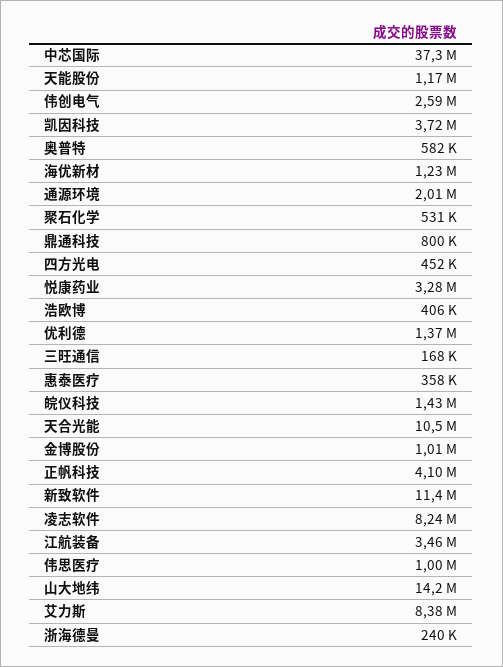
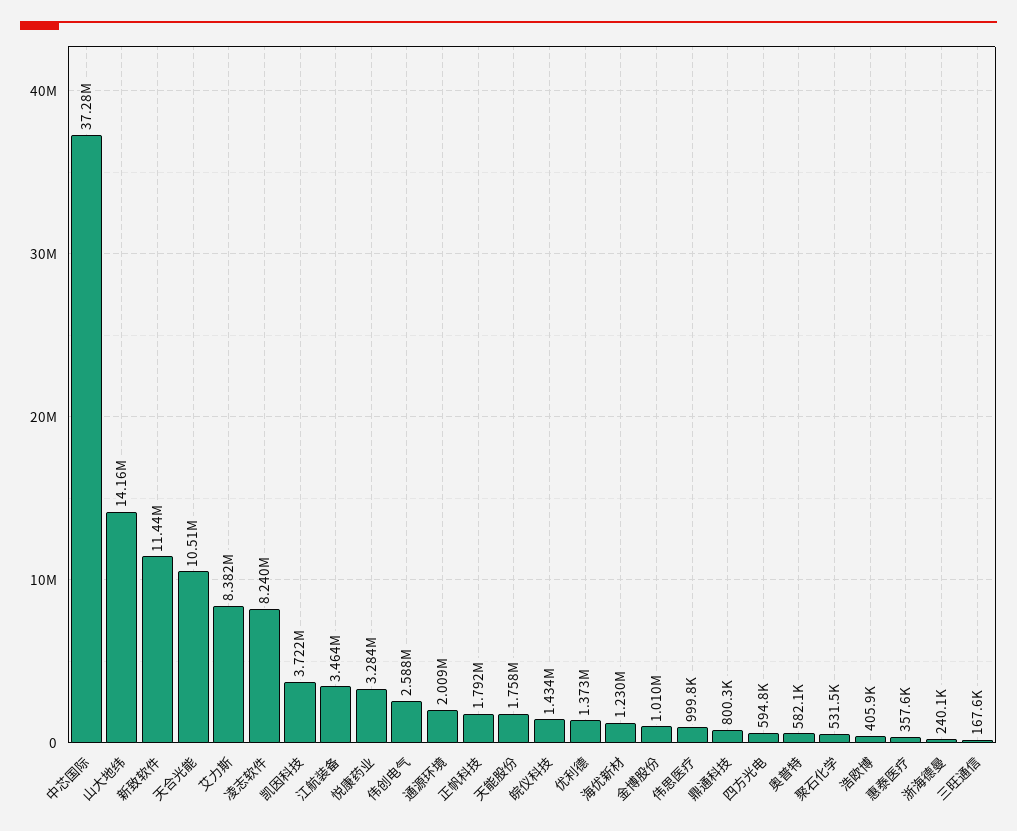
  {
    "中芯国际": 37280000,
-   "天能股份": 1170000,
+   "天能股份": 1758000,
    "伟创电气": 2588000,
    "凯因科技": 3722000,
    "奥普特": 582100,
    "海优新材": 1230000,
    "通源环境": 2009000,
    "聚石化学": 531500,
    "鼎通科技": 800300,
-   "四方光电": 452000,
+   "四方光电": 594800,
    "悦康药业": 3284000,
    "浩欧博": 405900,
    "优利德": 1373000,
    "三旺通信": 167600,
    "惠泰医疗": 357600,
    "皖仪科技": 1434000,
    "天合光能": 10510000,
    "金博股份": 1010000,
-   "正帆科技": 4100000,
+   "正帆科技": 1792000,
    "新致软件": 11440000,
    "凌志软件": 8240000,
    "江航装备": 3464000,
    "伟思医疗": 999800,
    "山大地纬": 14160000,
    "艾力斯": 8382000,
    "浙海德曼": 240100
  }

